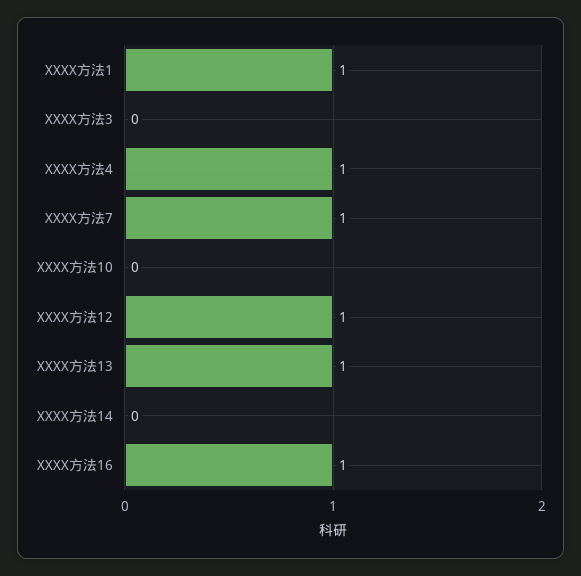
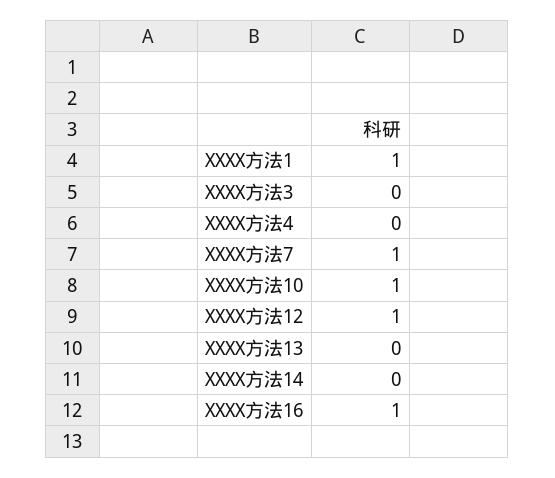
  {
    "XXXX方法1": 1,
    "XXXX方法3": 0,
-   "XXXX方法4": 1,
+   "XXXX方法4": 0,
    "XXXX方法7": 1,
-   "XXXX方法10": 0,
+   "XXXX方法10": 1,
    "XXXX方法12": 1,
-   "XXXX方法13": 1,
+   "XXXX方法13": 0,
    "XXXX方法14": 0,
    "XXXX方法16": 1
  }

